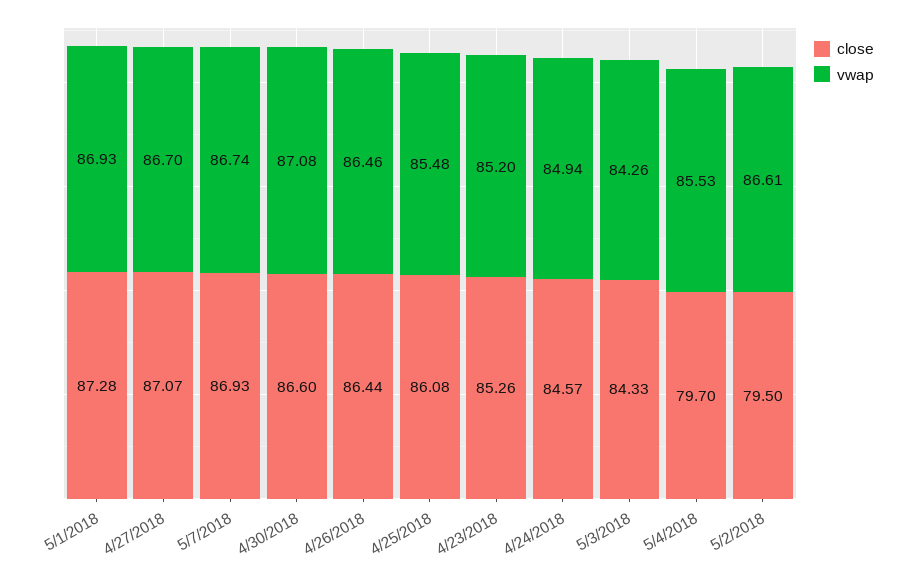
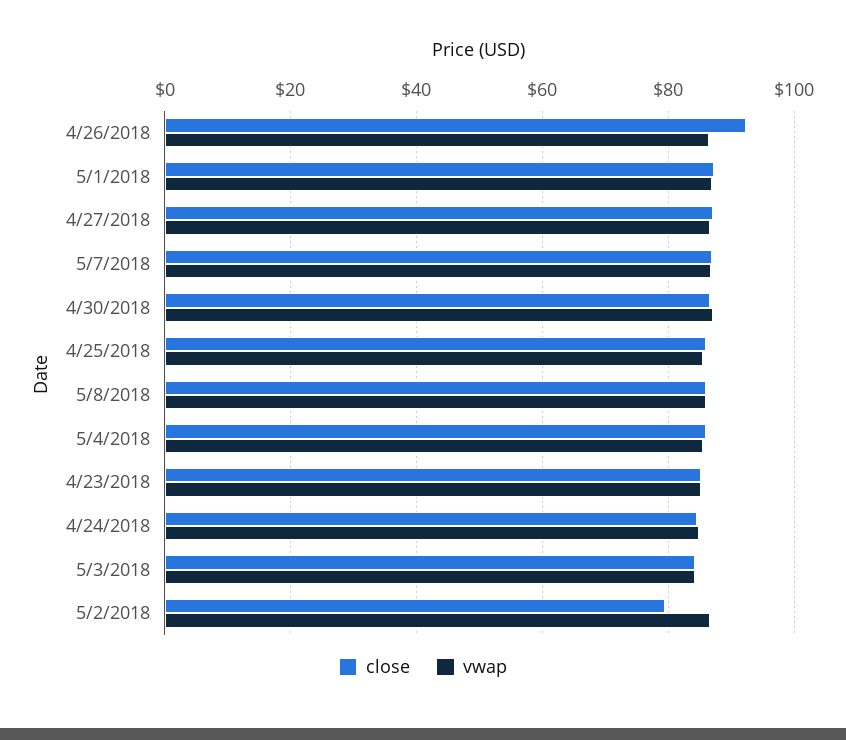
  {
    "close": {
      "5/1/2018": 87.28,
      "4/27/2018": 87.07,
      "5/7/2018": 86.93,
      "4/30/2018": 86.6,
-     "4/26/2018": 86.44,
+     "4/26/2018": 92,
      "4/25/2018": 86.08,
      "4/23/2018": 85.26,
      "4/24/2018": 84.57,
      "5/3/2018": 84.33,
-     "5/4/2018": 79.7,
+     "5/4/2018": 86,
-     "5/2/2018": 79.5
+     "5/2/2018": 79.5,
+     "5/8/2018": 86
    },
    "vwap": {
      "5/1/2018": 86.93,
      "4/27/2018": 86.7,
      "5/7/2018": 86.74,
      "4/30/2018": 87.08,
      "4/26/2018": 86.46,
      "4/25/2018": 85.48,
      "4/23/2018": 85.2,
      "4/24/2018": 84.94,
      "5/3/2018": 84.26,
      "5/4/2018": 85.53,
-     "5/2/2018": 86.61
+     "5/2/2018": 86.61,
+     "5/8/2018": 86
    }
  }

